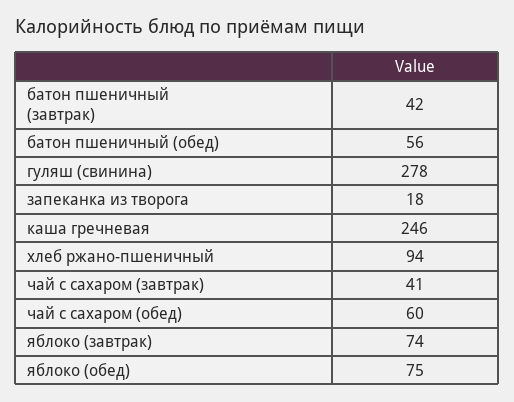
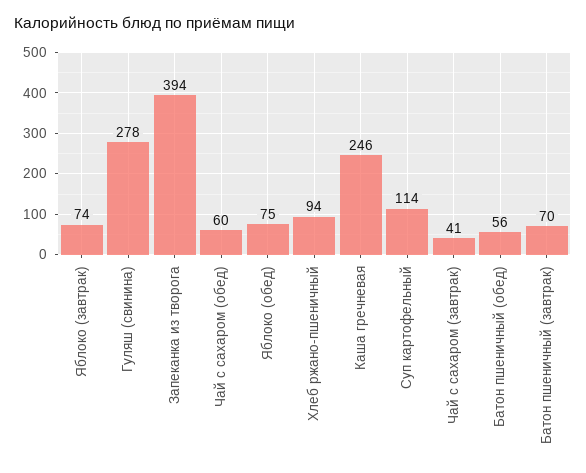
  {
-   "батон пшеничный (завтрак)": 42,
+   "батон пшеничный (завтрак)": 70,
    "батон пшеничный (обед)": 56,
    "гуляш (свинина)": 278,
-   "запеканка из творога": 18,
+   "запеканка из творога": 394,
    "каша гречневая": 246,
    "хлеб ржано-пшеничный": 94,
    "чай с сахаром (завтрак)": 41,
    "чай с сахаром (обед)": 60,
    "яблоко (завтрак)": 74,
-   "яблоко (обед)": 75
+   "яблоко (обед)": 75,
+   "Суп картофельный": 114
  }

